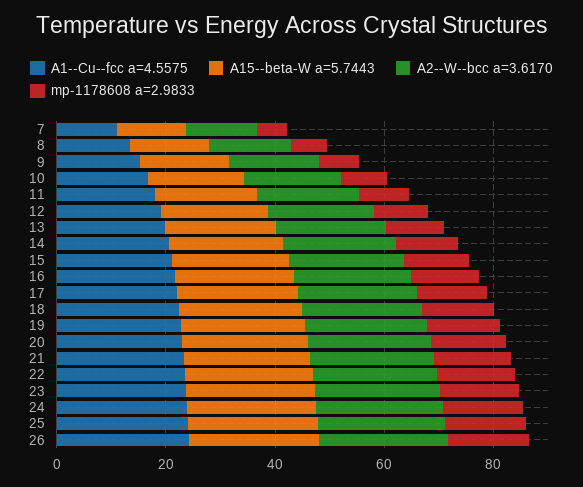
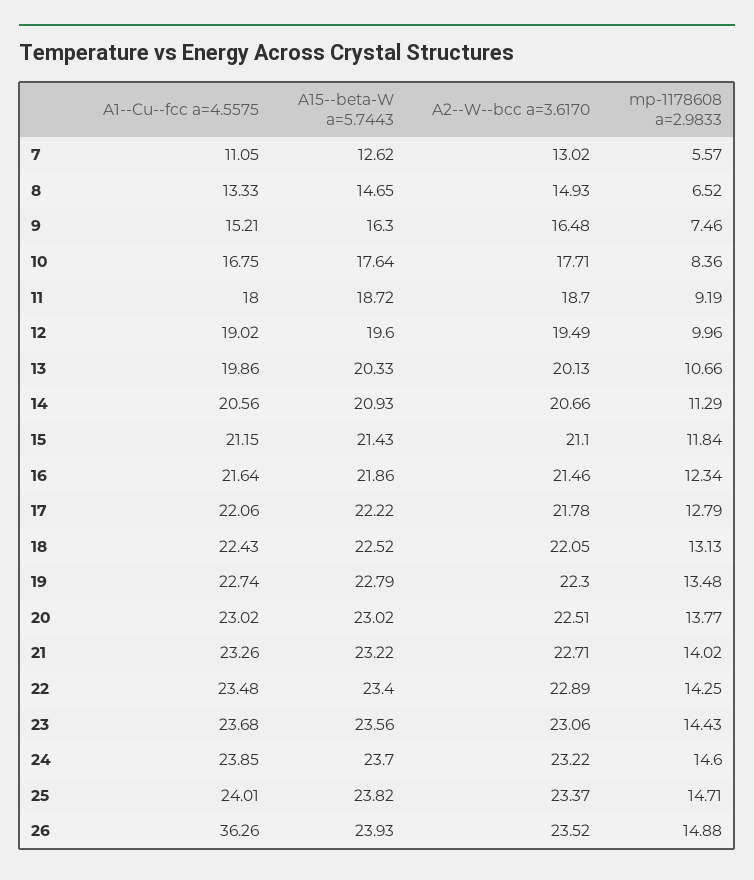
  {
    "A1--Cu--fcc a=4.5575": {
      "7": 11.05,
      "8": 13.33,
      "9": 15.21,
      "10": 16.75,
      "11": 18,
      "12": 19.02,
      "13": 19.86,
      "14": 20.56,
      "15": 21.15,
      "16": 21.64,
      "17": 22.06,
      "18": 22.43,
      "19": 22.74,
      "20": 23.02,
      "21": 23.26,
      "22": 23.48,
      "23": 23.68,
      "24": 23.85,
      "25": 24.01,
-     "26": 25
+     "26": 36.26
    },
    "A15--beta-W a=5.7443": {
      "7": 12.62,
      "8": 14.65,
      "9": 16.3,
      "10": 17.64,
      "11": 18.72,
      "12": 19.6,
      "13": 20.33,
      "14": 20.93,
      "15": 21.43,
      "16": 21.86,
      "17": 22.22,
      "18": 22.52,
      "19": 22.79,
      "20": 23.02,
      "21": 23.22,
      "22": 23.4,
      "23": 23.56,
      "24": 23.7,
      "25": 23.82,
      "26": 23.93
    },
    "A2--W--bcc a=3.6170": {
      "7": 13.02,
      "8": 14.93,
      "9": 16.48,
      "10": 17.71,
      "11": 18.7,
      "12": 19.49,
      "13": 20.13,
      "14": 20.66,
      "15": 21.1,
      "16": 21.46,
      "17": 21.78,
      "18": 22.05,
      "19": 22.3,
      "20": 22.51,
      "21": 22.71,
      "22": 22.89,
      "23": 23.06,
      "24": 23.22,
      "25": 23.37,
      "26": 23.52
    },
    "mp-1178608 a=2.9833": {
      "7": 5.57,
      "8": 6.52,
      "9": 7.46,
      "10": 8.36,
      "11": 9.19,
      "12": 9.96,
      "13": 10.66,
      "14": 11.29,
      "15": 11.84,
      "16": 12.34,
      "17": 12.79,
      "18": 13.13,
      "19": 13.48,
      "20": 13.77,
      "21": 14.02,
      "22": 14.25,
      "23": 14.43,
      "24": 14.6,
      "25": 14.71,
      "26": 14.88
    }
  }

